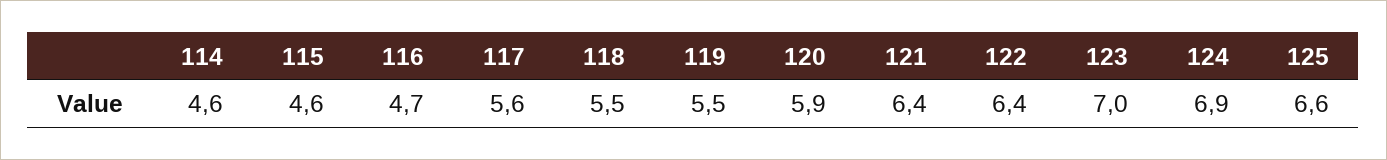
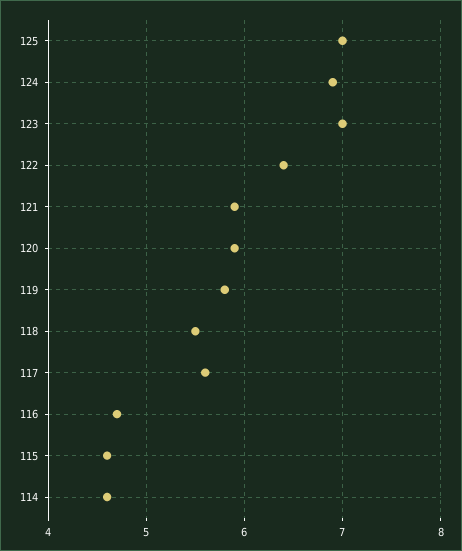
  {
    "114": 4.6,
    "115": 4.6,
    "116": 4.7,
    "117": 5.6,
    "118": 5.5,
-   "119": 5.5,
+   "119": 5.8,
    "120": 5.9,
-   "121": 6.4,
+   "121": 5.9,
    "122": 6.4,
    "123": 7,
    "124": 6.9,
-   "125": 6.6
+   "125": 7
  }

